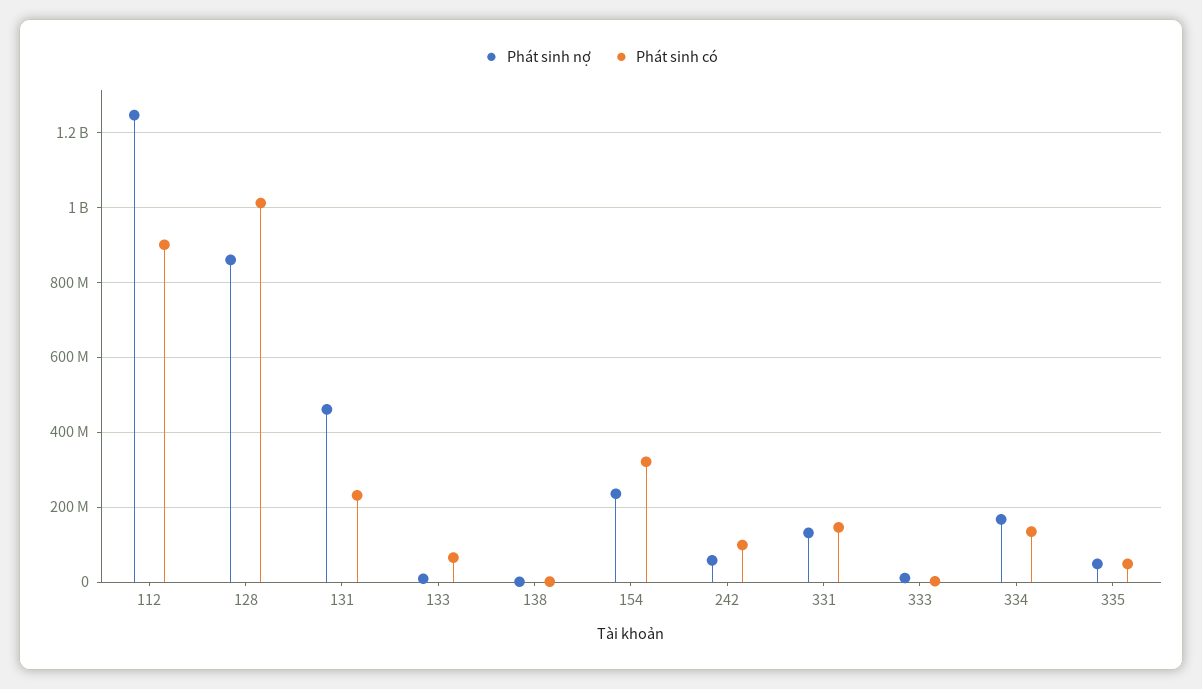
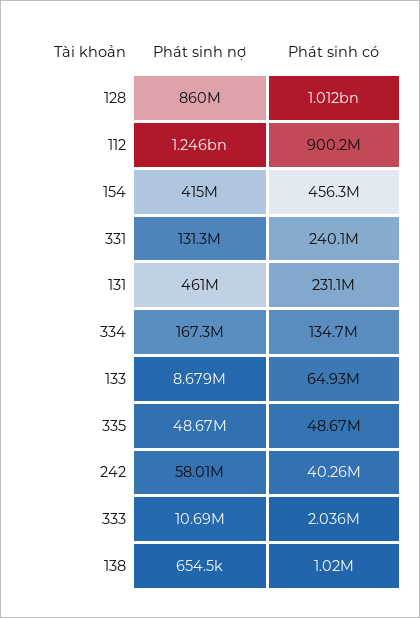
  {
    "Phát sinh nợ": {
      "112": 1246000000,
      "128": 860000000,
      "131": 461000000,
      "133": 8679000,
      "138": 654500,
-     "154": 240000000,
+     "154": 415000000,
      "242": 58010000,
      "331": 131300000,
      "333": 10690000,
      "334": 167300000,
      "335": 48670000
    },
    "Phát sinh có": {
      "112": 900200000,
      "128": 1012000000,
      "131": 231100000,
      "133": 64930000,
      "138": 1020000,
-     "154": 320000000,
+     "154": 456300000,
-     "242": 100000000,
+     "242": 40260000,
-     "331": 140000000,
+     "331": 240100000,
      "333": 2036000,
      "334": 134700000,
      "335": 48670000
    }
  }

